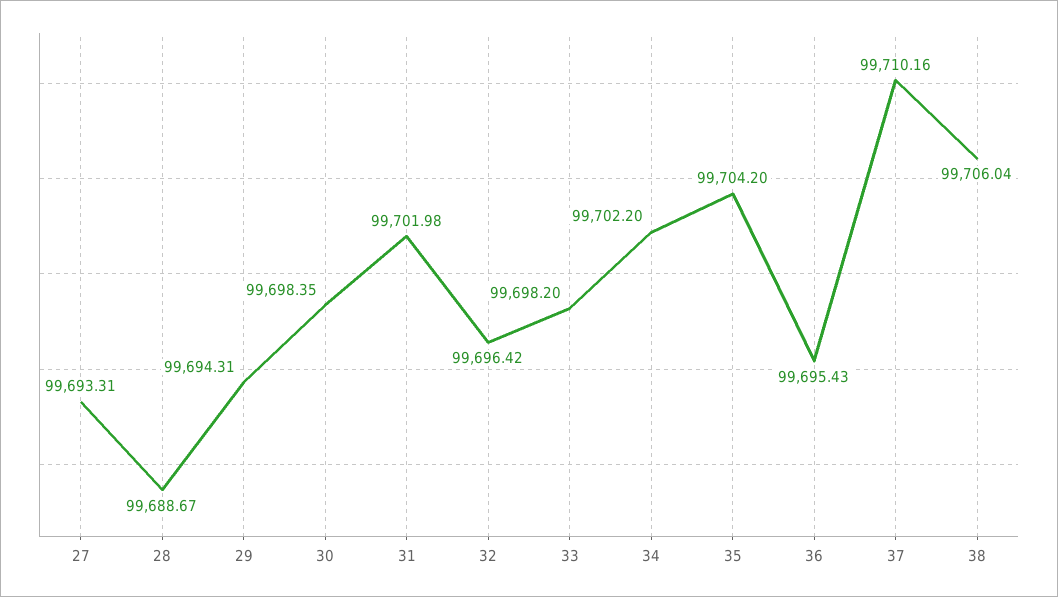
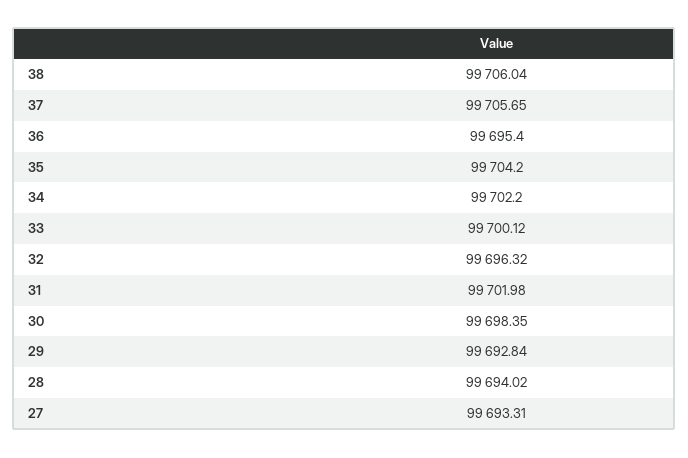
  {
    "27": 99693.31,
-   "28": 99688.67,
+   "28": 99694.02,
-   "29": 99694.31,
+   "29": 99692.84,
    "30": 99698.35,
    "31": 99701.98,
-   "32": 99696.42,
+   "32": 99696.32,
-   "33": 99698.2,
+   "33": 99700.12,
    "34": 99702.2,
    "35": 99704.2,
-   "36": 99695.43,
+   "36": 99695.4,
-   "37": 99710.16,
+   "37": 99705.65,
    "38": 99706.04
  }

